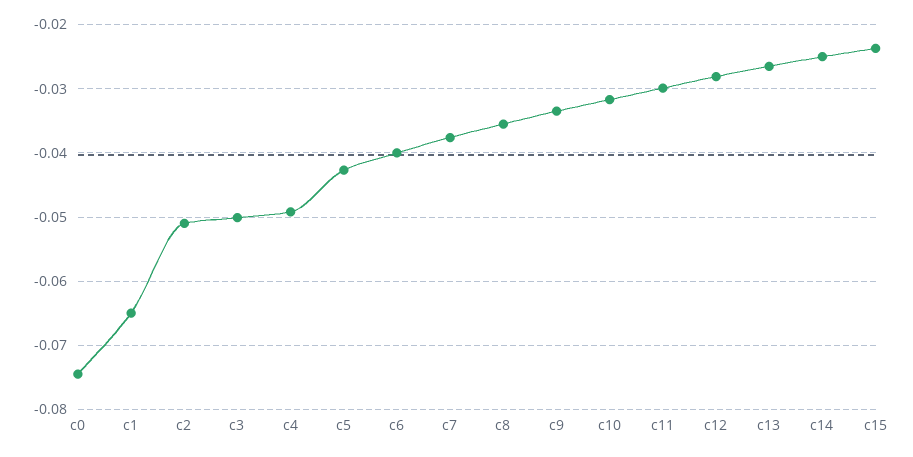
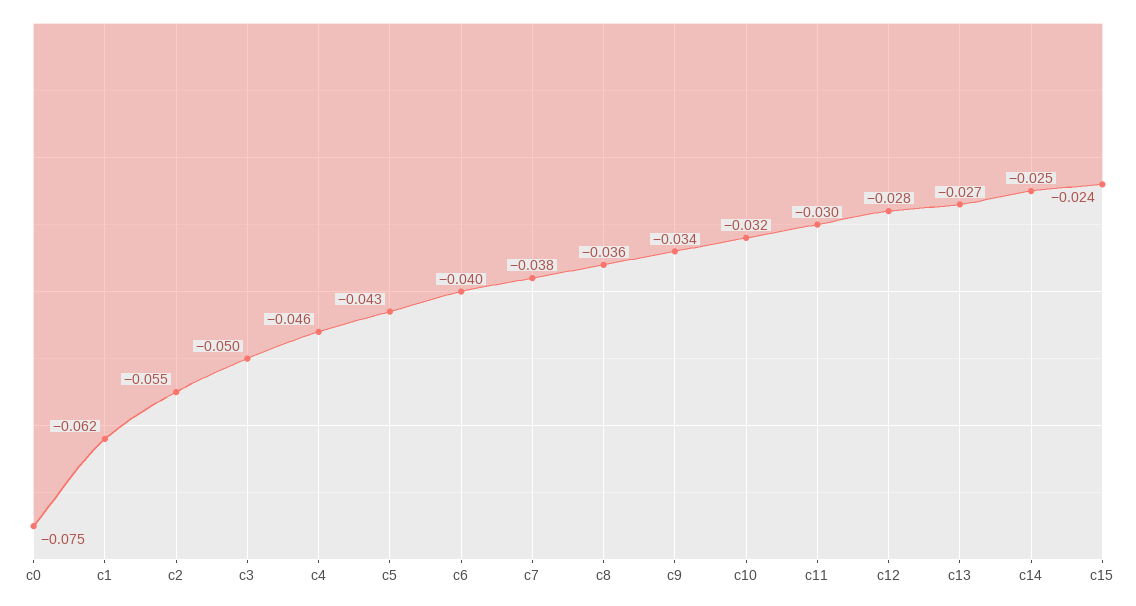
  {
    "c0": -0.075,
-   "c1": -0.065,
+   "c1": -0.062,
-   "c2": -0.051,
+   "c2": -0.055,
    "c3": -0.05,
-   "c4": -0.049,
+   "c4": -0.046,
    "c5": -0.043,
    "c6": -0.04,
    "c7": -0.038,
    "c8": -0.036,
    "c9": -0.034,
    "c10": -0.032,
    "c11": -0.03,
    "c12": -0.028,
    "c13": -0.027,
    "c14": -0.025,
    "c15": -0.024
  }

